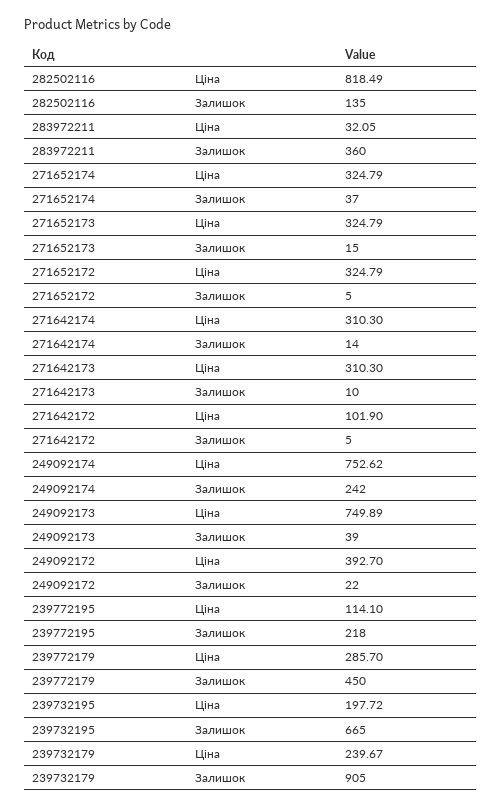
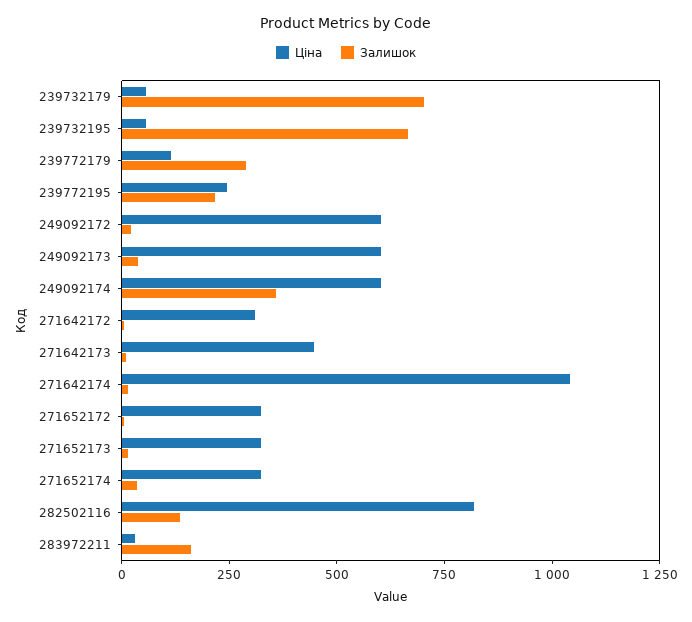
  {
    "Ціна": {
      "282502116": 818.49,
      "283972211": 32.05,
      "271652174": 324.79,
      "271652173": 324.79,
      "271652172": 324.79,
-     "271642174": 310.3,
+     "271642174": 1050,
-     "271642173": 310.3,
+     "271642173": 450,
-     "271642172": 101.9,
+     "271642172": 300,
-     "249092174": 752.62,
+     "249092174": 600,
-     "249092173": 749.89,
+     "249092173": 600,
-     "249092172": 392.7,
+     "249092172": 600,
-     "239772195": 114.1,
+     "239772195": 250,
-     "239772179": 285.7,
+     "239772179": 100,
-     "239732195": 197.72,
+     "239732195": 50,
-     "239732179": 239.67
+     "239732179": 50
    },
    "Залишок": {
      "282502116": 135,
-     "283972211": 360,
+     "283972211": 150,
      "271652174": 37,
      "271652173": 15,
      "271652172": 5,
      "271642174": 14,
      "271642173": 10,
      "271642172": 5,
-     "249092174": 242,
+     "249092174": 350,
      "249092173": 39,
      "249092172": 22,
      "239772195": 218,
-     "239772179": 450,
+     "239772179": 300,
      "239732195": 665,
-     "239732179": 905
+     "239732179": 700
    }
  }

